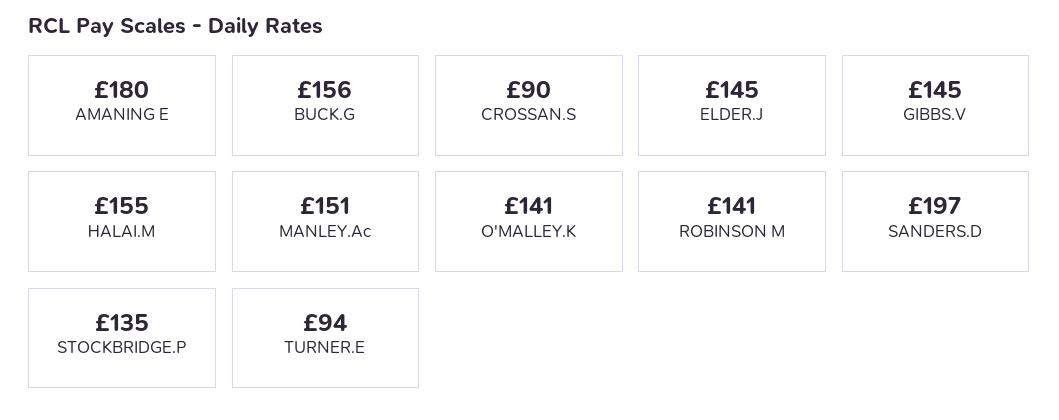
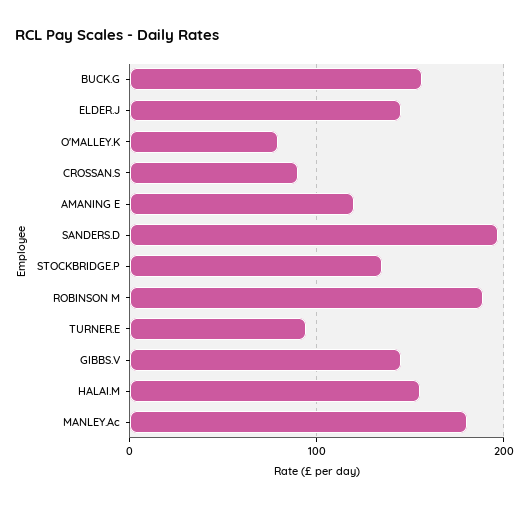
  {
-   "AMANING E": 180,
+   "AMANING E": 120,
    "BUCK.G": 156,
    "CROSSAN.S": 90,
    "ELDER.J": 145,
    "GIBBS.V": 145,
    "HALAI.M": 155,
-   "MANLEY.Ac": 151,
+   "MANLEY.Ac": 180,
-   "O'MALLEY.K": 141,
+   "O'MALLEY.K": 80,
-   "ROBINSON M": 141,
+   "ROBINSON M": 190,
    "SANDERS.D": 197,
    "STOCKBRIDGE.P": 135,
    "TURNER.E": 94
  }

